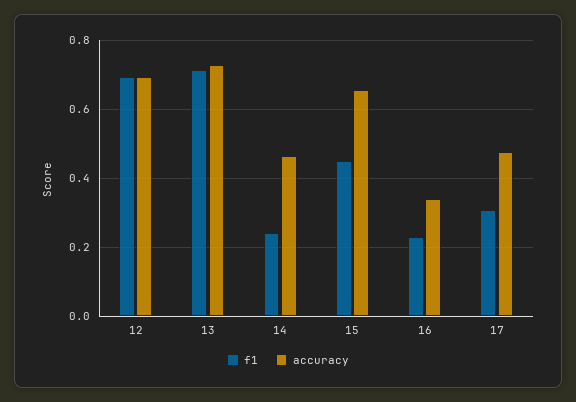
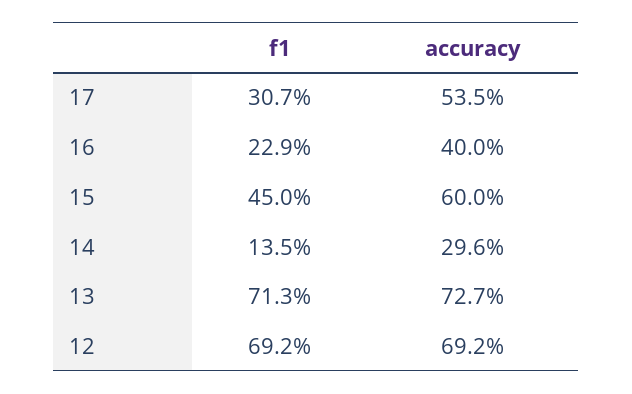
  {
    "f1": {
      "12": 0.692,
      "13": 0.713,
-     "14": 0.24,
+     "14": 0.135,
      "15": 0.45,
      "16": 0.229,
      "17": 0.307
    },
    "accuracy": {
      "12": 0.692,
      "13": 0.727,
-     "14": 0.46,
+     "14": 0.296,
-     "15": 0.66,
+     "15": 0.6,
-     "16": 0.34,
+     "16": 0.4,
-     "17": 0.48
+     "17": 0.535
    }
  }

